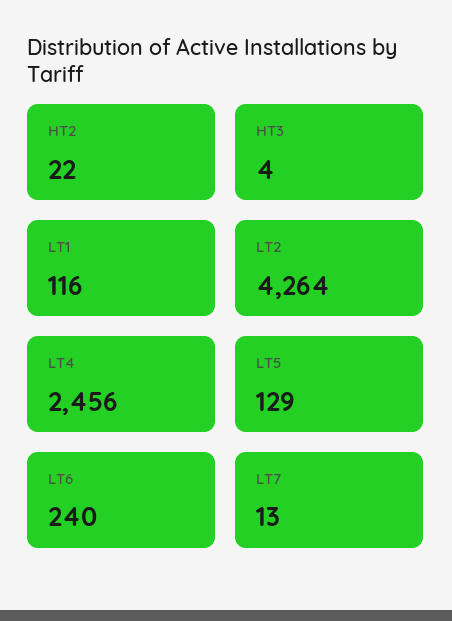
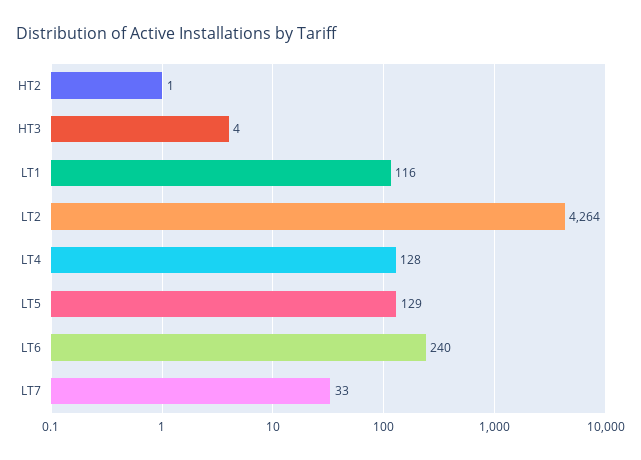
  {
-   "HT2": 22,
+   "HT2": 1,
    "HT3": 4,
    "LT1": 116,
    "LT2": 4264,
-   "LT4": 2456,
+   "LT4": 128,
    "LT5": 129,
    "LT6": 240,
-   "LT7": 13
+   "LT7": 33
  }

